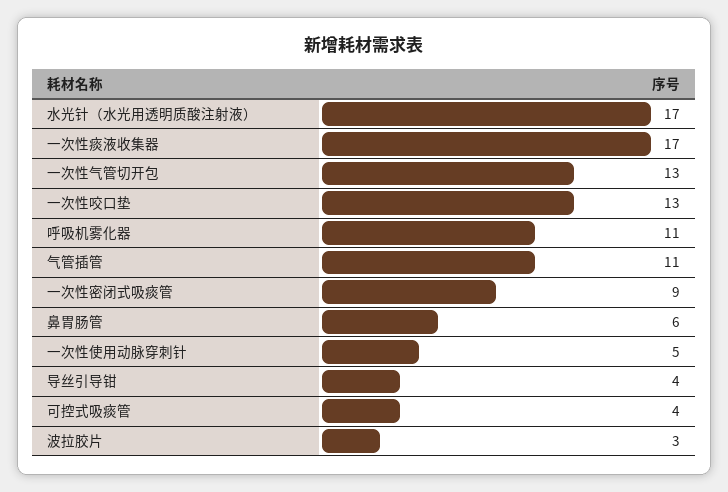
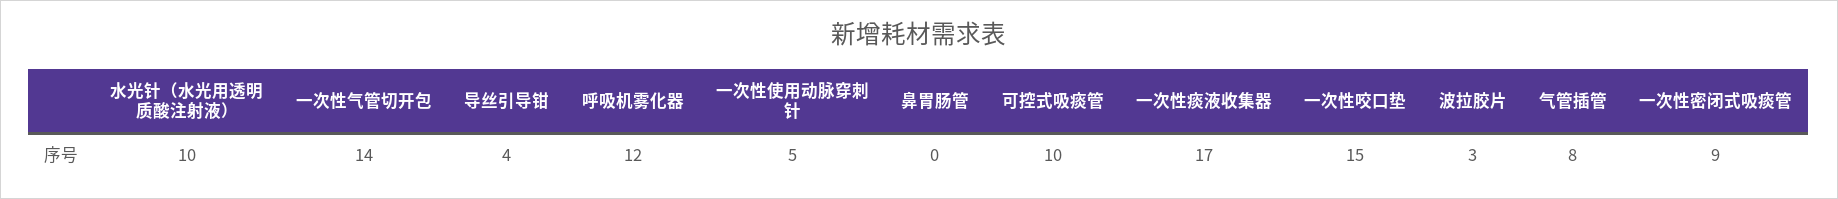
  {
-   "水光针（水光用透明质酸注射液）": 17,
+   "水光针（水光用透明质酸注射液）": 10,
    "一次性痰液收集器": 17,
-   "一次性气管切开包": 13,
+   "一次性气管切开包": 14,
-   "一次性咬口垫": 13,
+   "一次性咬口垫": 15,
-   "呼吸机雾化器": 11,
+   "呼吸机雾化器": 12,
-   "气管插管": 11,
+   "气管插管": 8,
    "一次性密闭式吸痰管": 9,
-   "鼻胃肠管": 6,
+   "鼻胃肠管": 0,
    "一次性使用动脉穿刺针": 5,
    "导丝引导钳": 4,
-   "可控式吸痰管": 4,
+   "可控式吸痰管": 10,
    "波拉胶片": 3
  }

